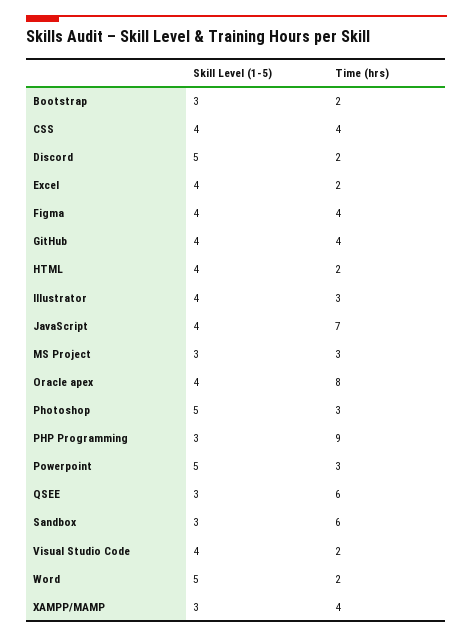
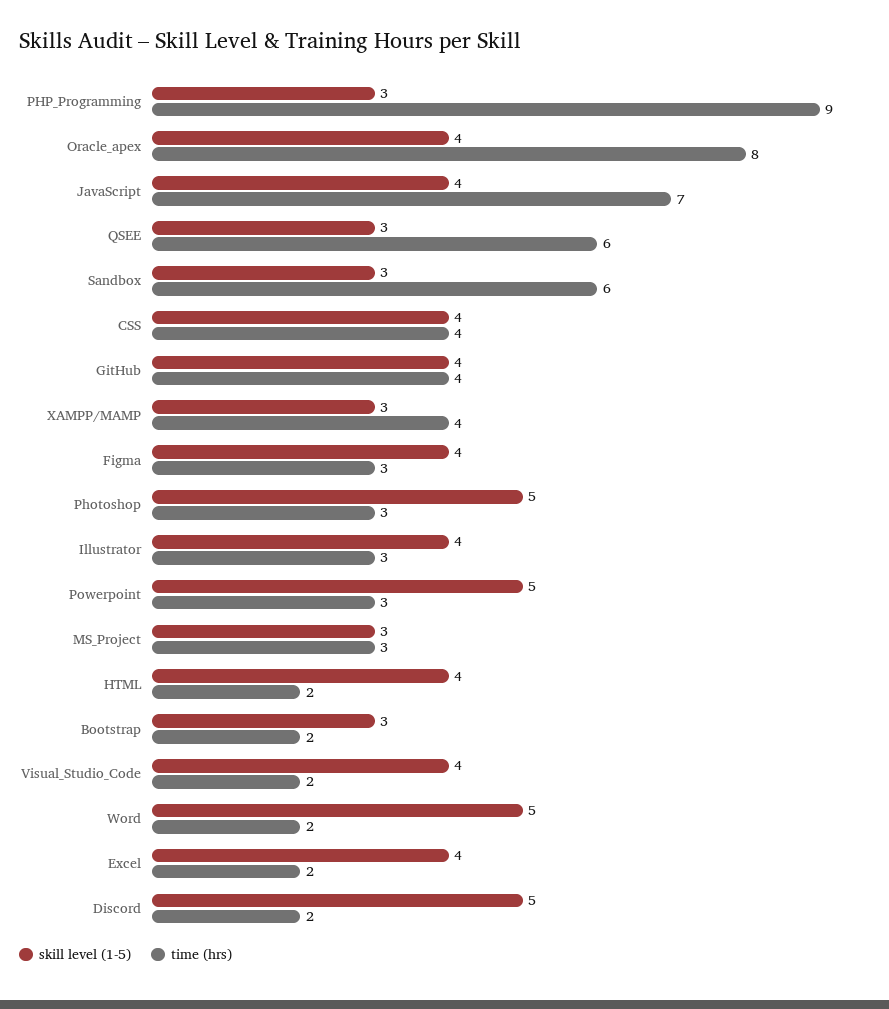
  {
    "Skill Level (1-5)": {
      "Bootstrap": 3,
      "CSS": 4,
      "Discord": 5,
      "Excel": 4,
      "Figma": 4,
      "GitHub": 4,
      "HTML": 4,
      "Illustrator": 4,
      "JavaScript": 4,
      "MS Project": 3,
      "Oracle apex": 4,
      "Photoshop": 5,
      "PHP Programming": 3,
      "Powerpoint": 5,
      "QSEE": 3,
      "Sandbox": 3,
      "Visual Studio Code": 4,
      "Word": 5,
      "XAMPP/MAMP": 3
    },
    "Time (hrs)": {
      "Bootstrap": 2,
      "CSS": 4,
      "Discord": 2,
      "Excel": 2,
-     "Figma": 4,
+     "Figma": 3,
      "GitHub": 4,
      "HTML": 2,
      "Illustrator": 3,
      "JavaScript": 7,
      "MS Project": 3,
      "Oracle apex": 8,
      "Photoshop": 3,
      "PHP Programming": 9,
      "Powerpoint": 3,
      "QSEE": 6,
      "Sandbox": 6,
      "Visual Studio Code": 2,
      "Word": 2,
      "XAMPP/MAMP": 4
    }
  }

